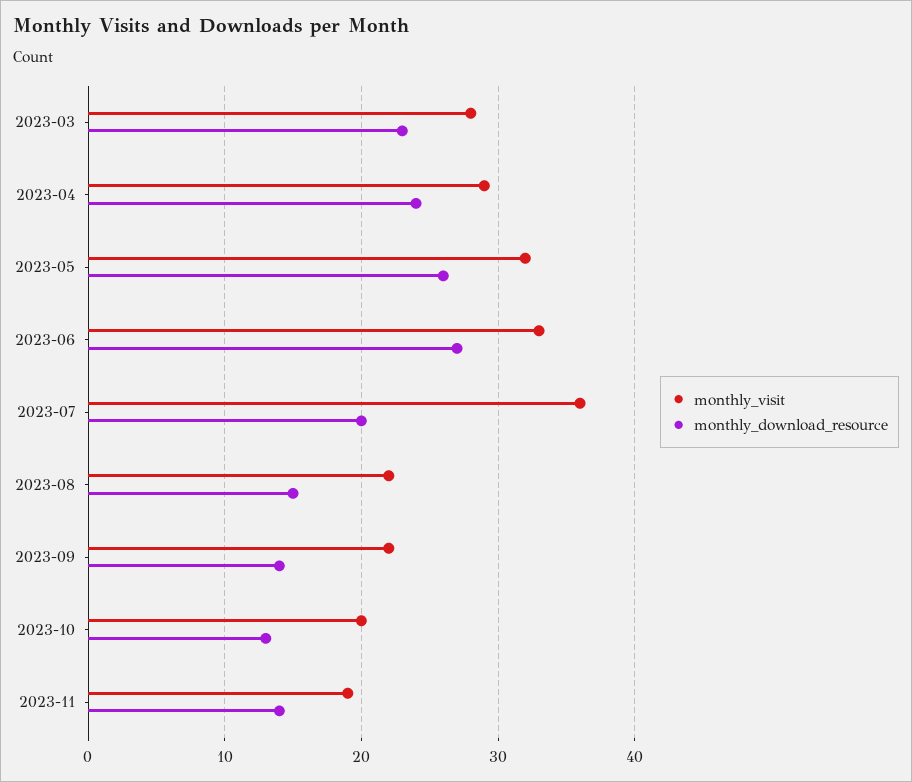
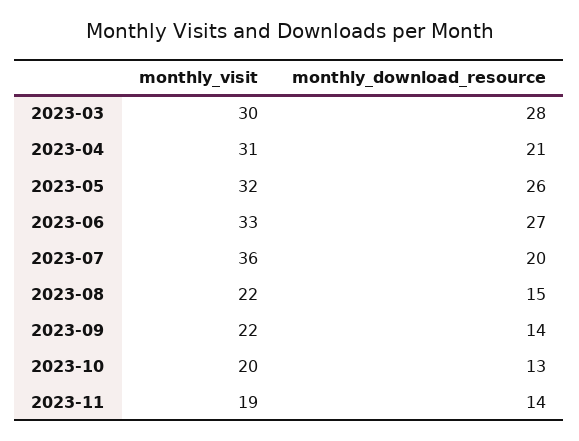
  {
    "monthly_visit": {
-     "2023-03": 28,
+     "2023-03": 30,
-     "2023-04": 29,
+     "2023-04": 31,
      "2023-05": 32,
      "2023-06": 33,
      "2023-07": 36,
      "2023-08": 22,
      "2023-09": 22,
      "2023-10": 20,
      "2023-11": 19
    },
    "monthly_download_resource": {
-     "2023-03": 23,
+     "2023-03": 28,
-     "2023-04": 24,
+     "2023-04": 21,
      "2023-05": 26,
      "2023-06": 27,
      "2023-07": 20,
      "2023-08": 15,
      "2023-09": 14,
      "2023-10": 13,
      "2023-11": 14
    }
  }

